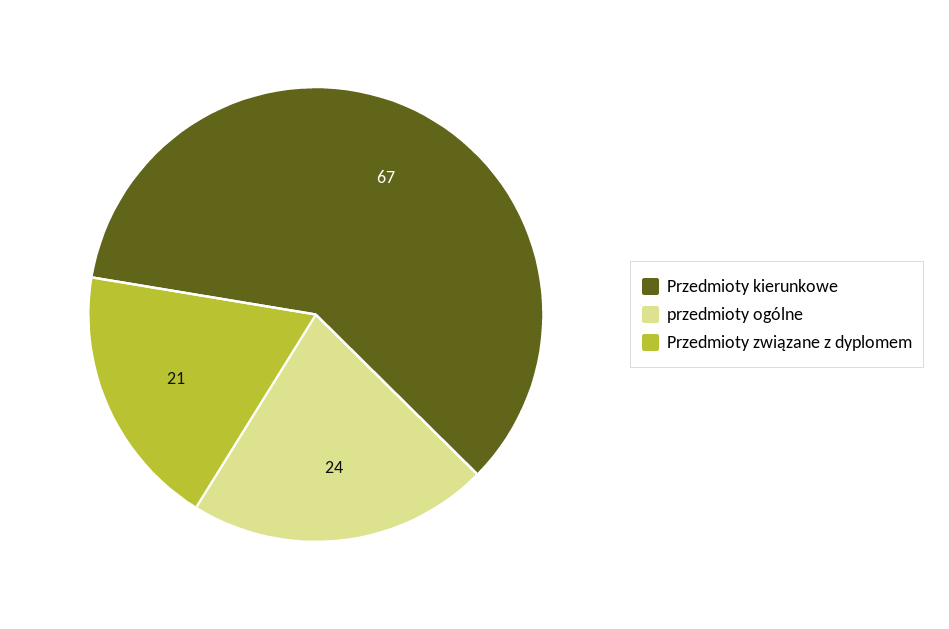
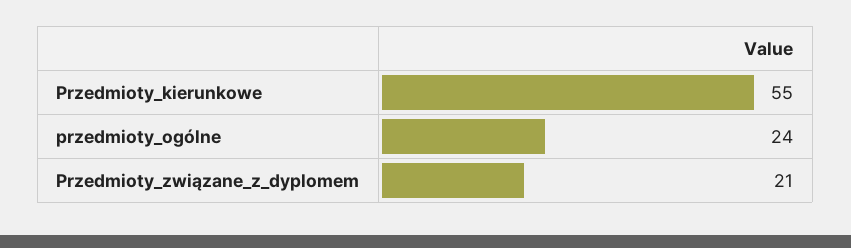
  {
-   "Przedmioty kierunkowe": 67,
+   "Przedmioty kierunkowe": 55,
    "przedmioty ogólne": 24,
    "Przedmioty związane z dyplomem": 21
  }

